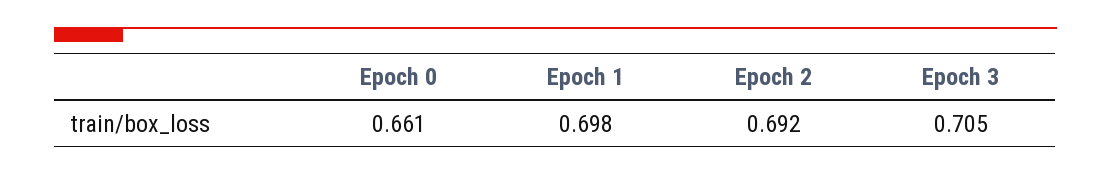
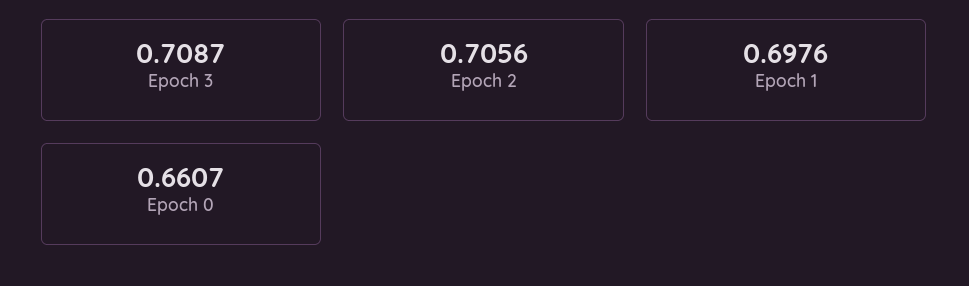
  {
    "Epoch 0": 0.6607,
    "Epoch 1": 0.6976,
-   "Epoch 2": 0.692,
+   "Epoch 2": 0.7056,
-   "Epoch 3": 0.705
+   "Epoch 3": 0.7087
  }

